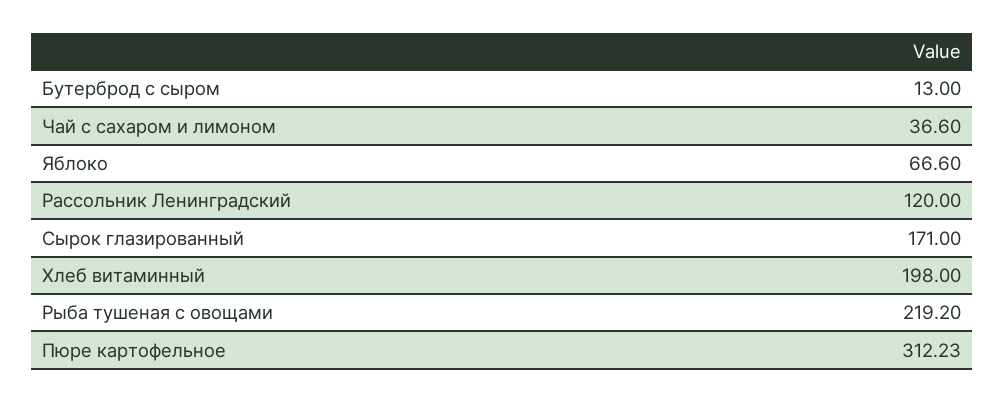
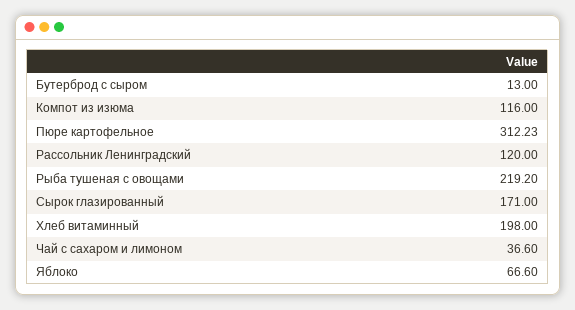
  {
    "Бутерброд с сыром": 13,
    "Чай с сахаром и лимоном": 36.6,
    "Яблоко": 66.6,
    "Рассольник Ленинградский": 120,
    "Сырок глазированный": 171,
    "Хлеб витаминный": 198,
    "Рыба тушеная с овощами": 219.2,
-   "Пюре картофельное": 312.23
+   "Пюре картофельное": 312.23,
+   "Компот из изюма": 116
  }

